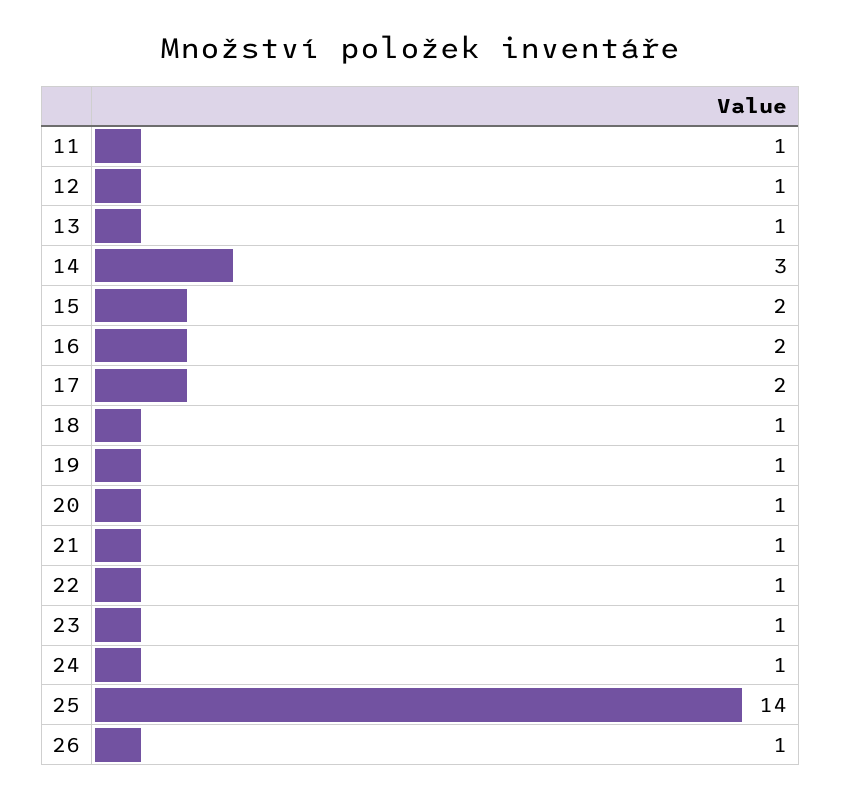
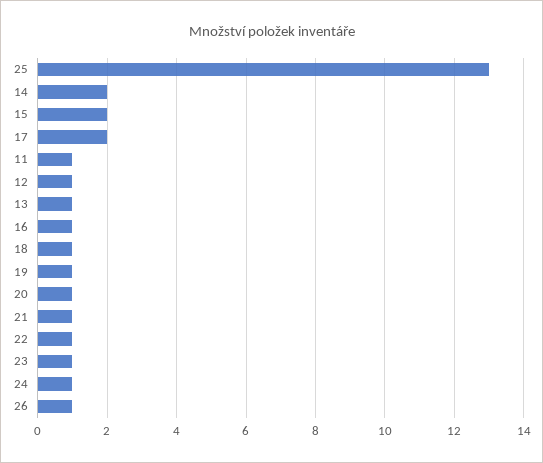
  {
    "11": 1,
    "12": 1,
    "13": 1,
-   "14": 3,
+   "14": 2,
    "15": 2,
-   "16": 2,
+   "16": 1,
    "17": 2,
    "18": 1,
    "19": 1,
    "20": 1,
    "21": 1,
    "22": 1,
    "23": 1,
    "24": 1,
-   "25": 14,
+   "25": 13,
    "26": 1
  }

